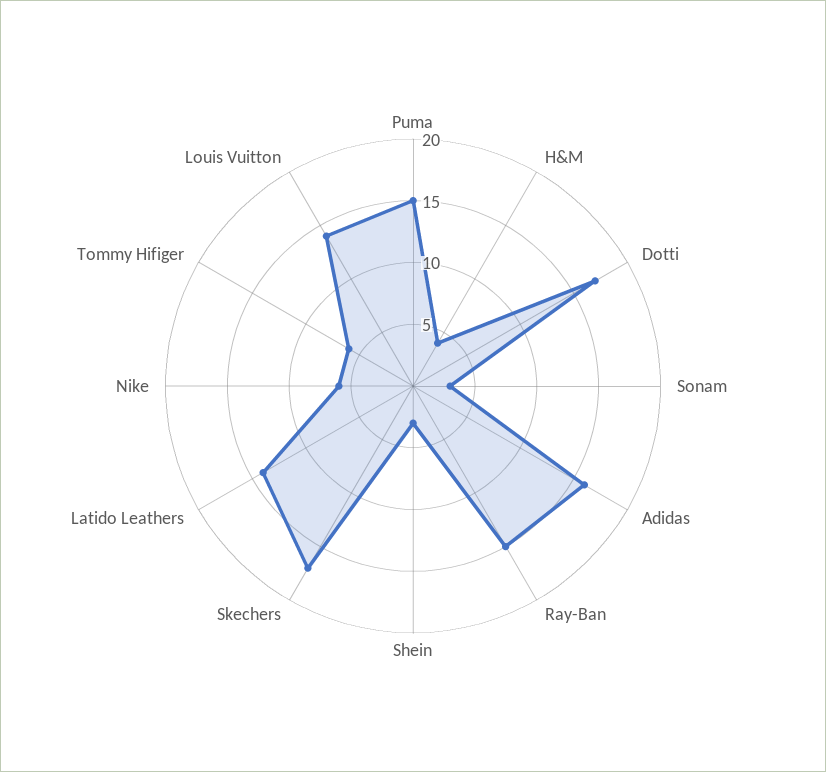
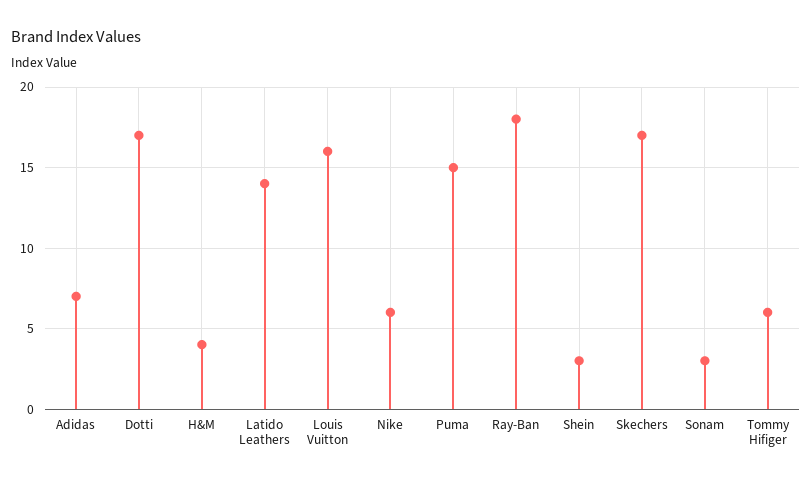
  {
    "Puma": 15,
    "H&M": 4,
    "Dotti": 17,
    "Sonam": 3,
-   "Adidas": 16,
+   "Adidas": 7,
-   "Ray-Ban": 15,
+   "Ray-Ban": 18,
    "Shein": 3,
    "Skechers": 17,
    "Latido Leathers": 14,
    "Nike": 6,
    "Tommy Hifiger": 6,
-   "Louis Vuitton": 14
+   "Louis Vuitton": 16
  }

